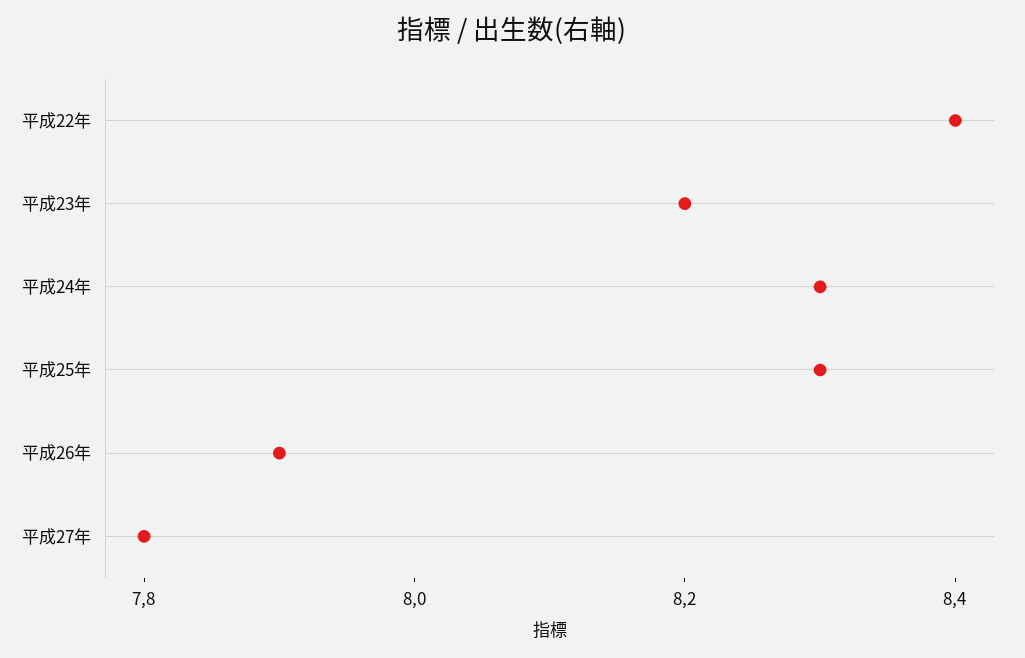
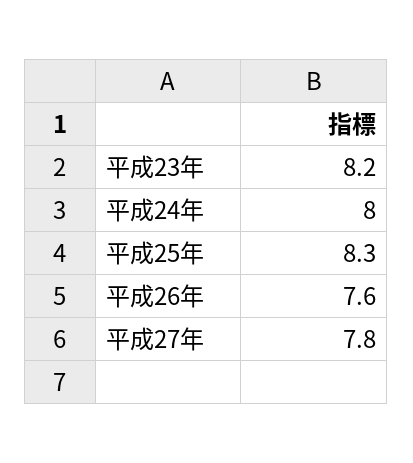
  {
-   "平成22年": 8.4,
    "平成23年": 8.2,
-   "平成24年": 8.3,
+   "平成24年": 8,
    "平成25年": 8.3,
-   "平成26年": 7.9,
+   "平成26年": 7.6,
    "平成27年": 7.8
  }

